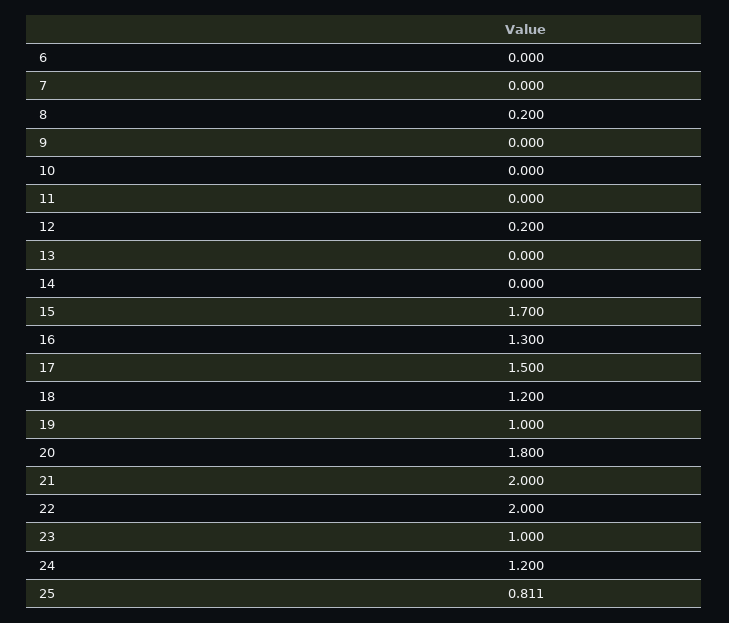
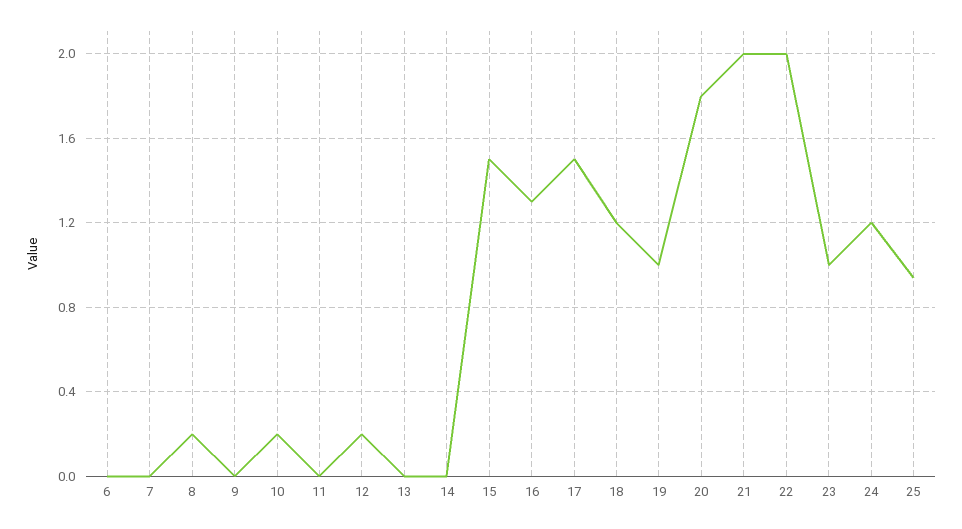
  {
    "6": 0,
    "7": 0,
    "8": 0.2,
    "9": 0,
-   "10": 0,
+   "10": 0.2,
    "11": 0,
    "12": 0.2,
    "13": 0,
    "14": 0,
-   "15": 1.7,
+   "15": 1.5,
    "16": 1.3,
    "17": 1.5,
    "18": 1.2,
    "19": 1,
    "20": 1.8,
    "21": 2,
    "22": 2,
    "23": 1,
    "24": 1.2,
-   "25": 0.811
+   "25": 0.95
  }

